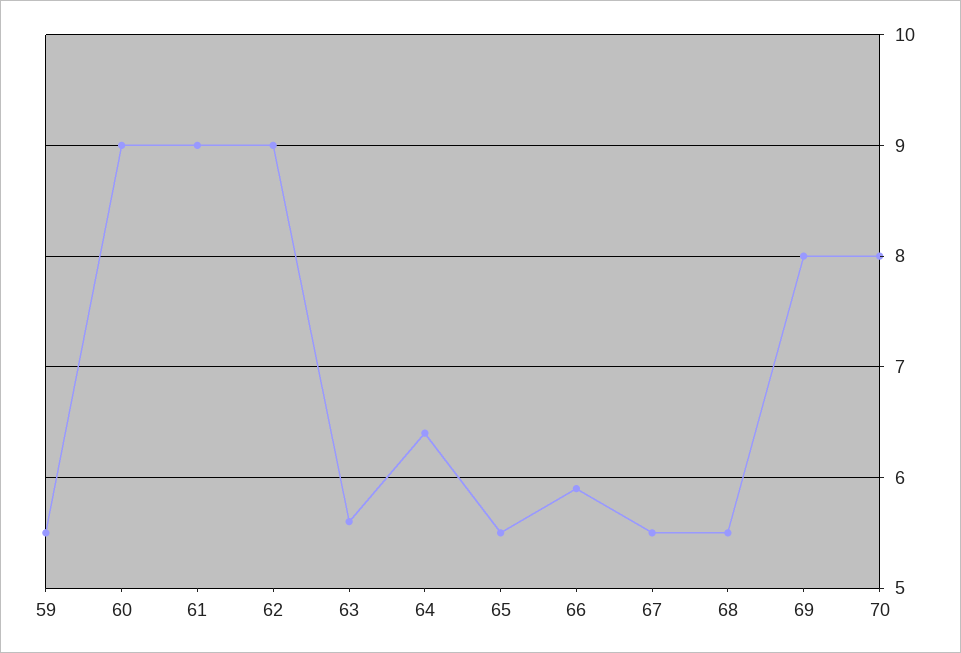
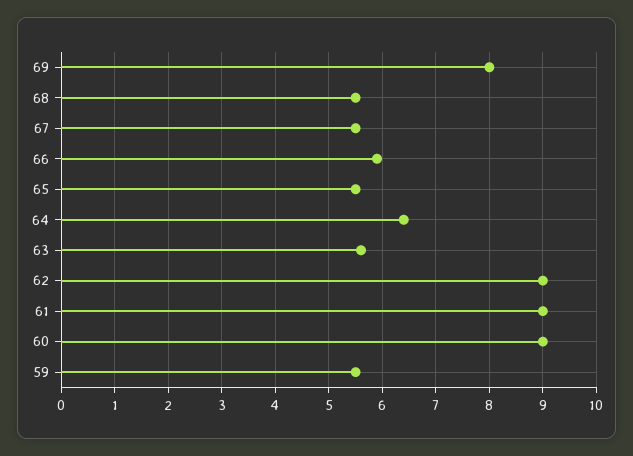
  {
    "59": 5.5,
    "60": 9,
    "61": 9,
    "62": 9,
    "63": 5.6,
    "64": 6.4,
    "65": 5.5,
    "66": 5.9,
    "67": 5.5,
    "68": 5.5,
-   "69": 8,
+   "69": 8
-   "70": 8
  }

